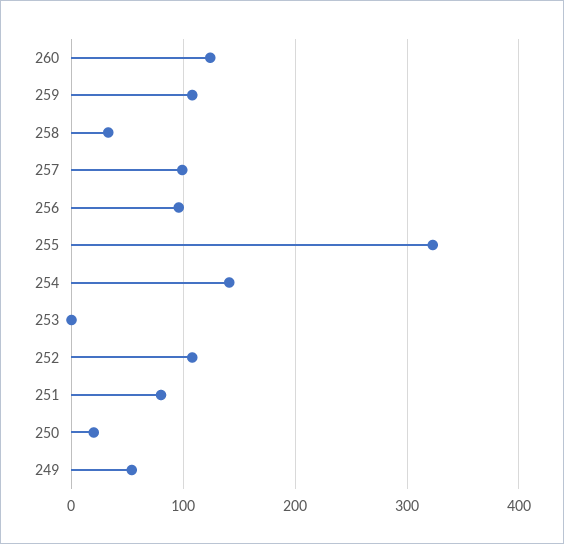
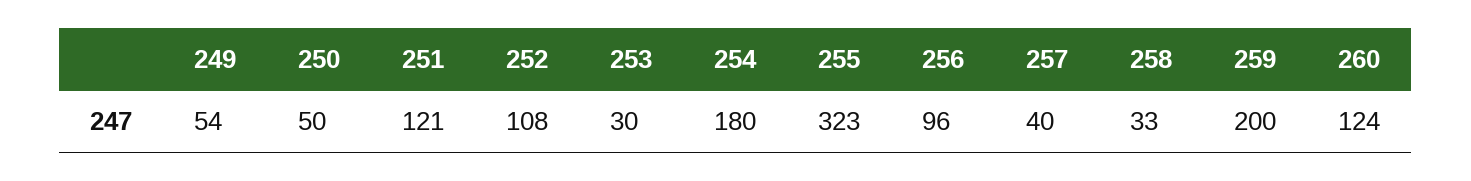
  {
    "260": 124,
-   "259": 110,
+   "259": 200,
    "258": 33,
-   "257": 100,
+   "257": 40,
    "256": 96,
    "255": 323,
-   "254": 140,
+   "254": 180,
-   "253": 0,
+   "253": 30,
    "252": 108,
-   "251": 80,
+   "251": 121,
-   "250": 20,
+   "250": 50,
    "249": 54
  }

